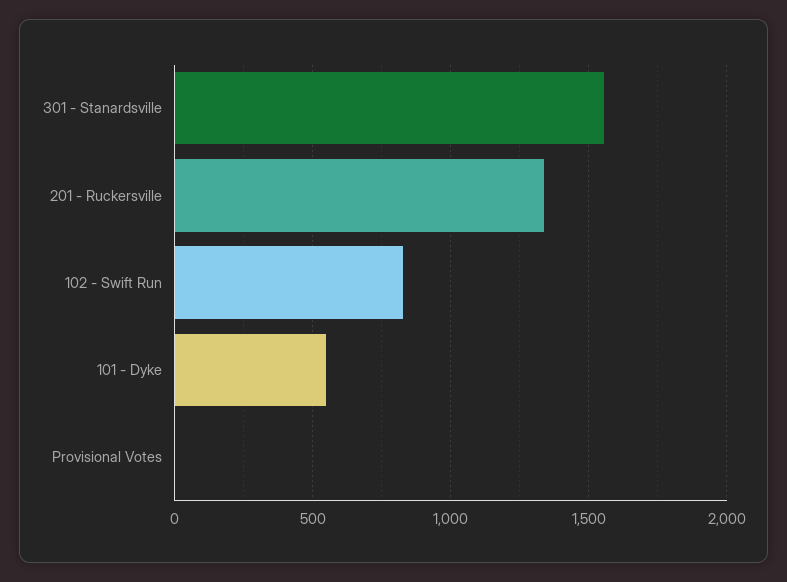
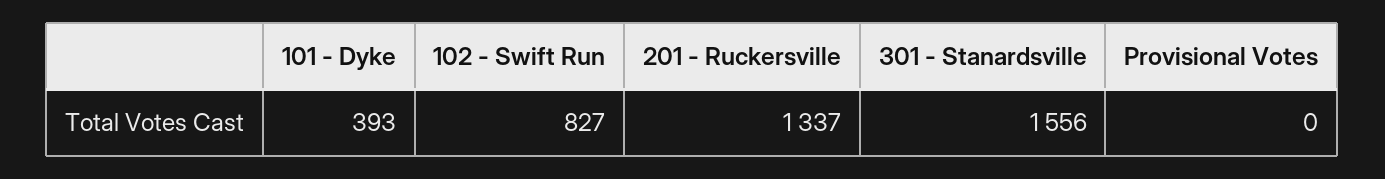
  {
    "301 - Stanardsville": 1556,
    "201 - Ruckersville": 1337,
    "102 - Swift Run": 827,
-   "101 - Dyke": 550,
+   "101 - Dyke": 393,
    "Provisional Votes": 0
  }

